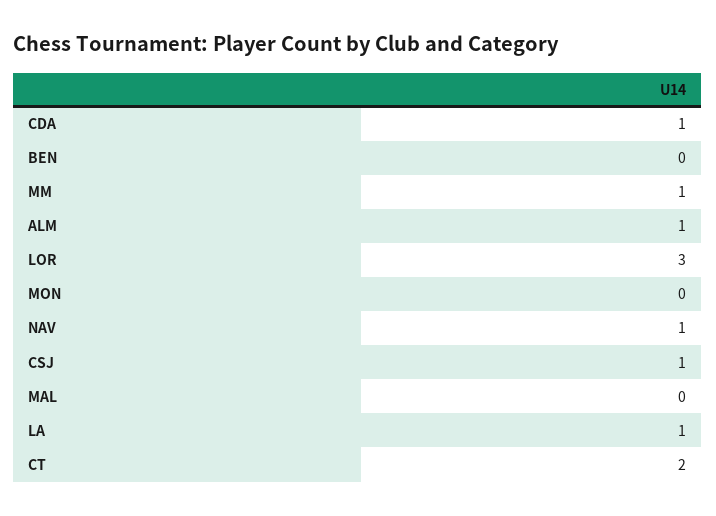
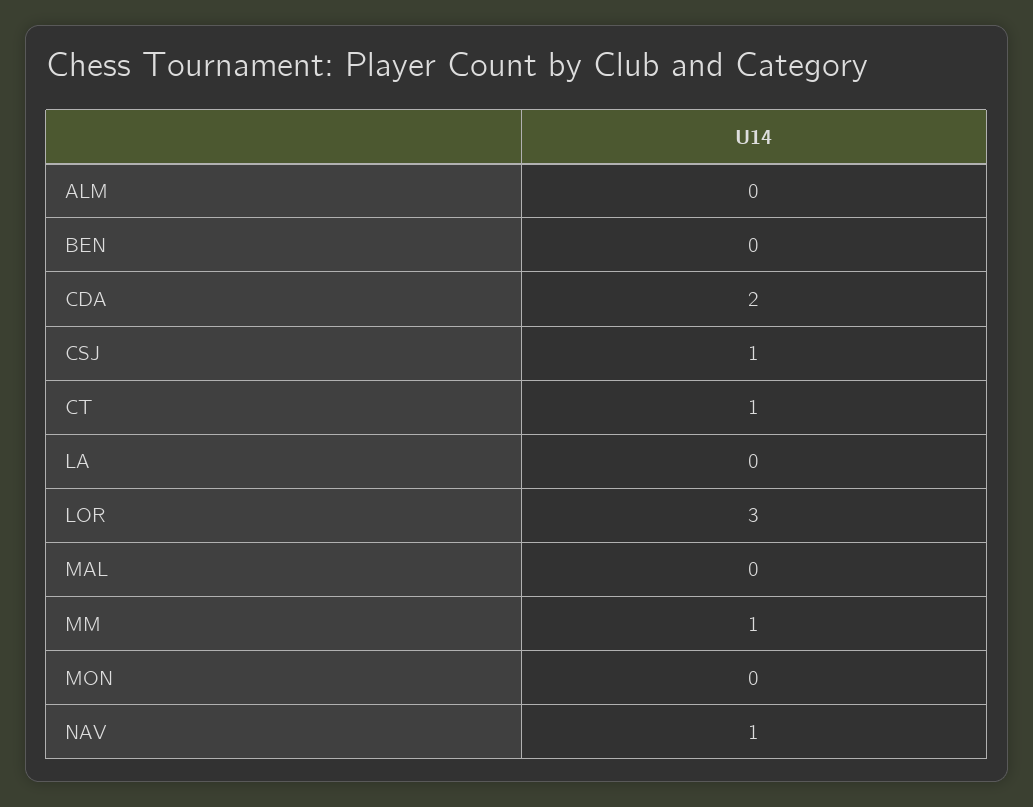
  {
-   "CDA": 1,
+   "CDA": 2,
    "BEN": 0,
    "MM": 1,
-   "ALM": 1,
+   "ALM": 0,
    "LOR": 3,
    "MON": 0,
    "NAV": 1,
    "CSJ": 1,
    "MAL": 0,
-   "LA": 1,
+   "LA": 0,
-   "CT": 2
+   "CT": 1
  }

